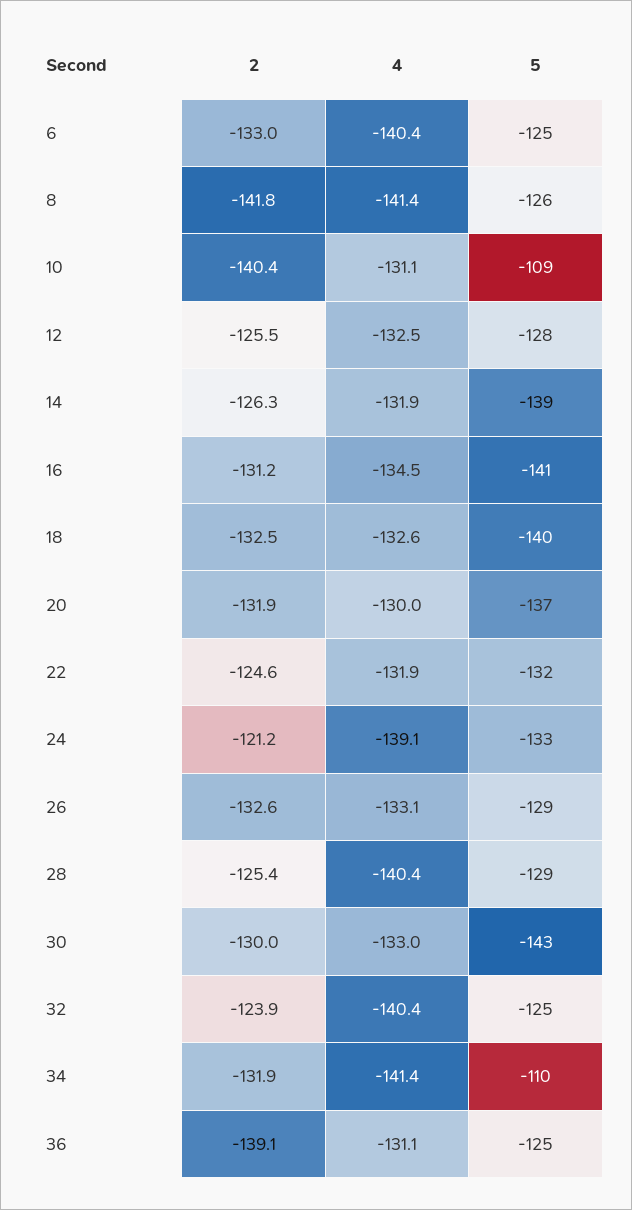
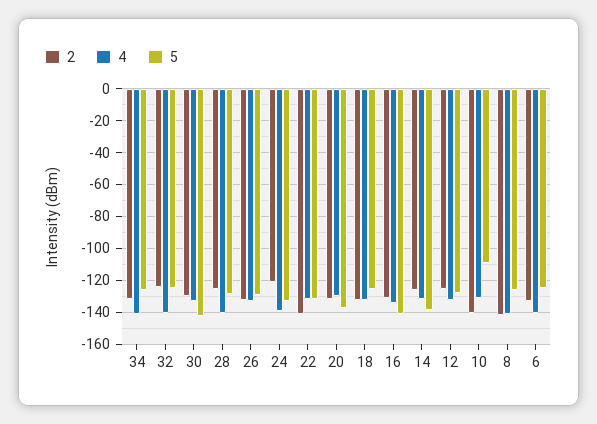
  {
    "2": {
      "6": -133,
      "8": -141.8,
      "10": -140.4,
      "12": -125.5,
      "14": -126.3,
      "16": -131.2,
      "18": -132.5,
      "20": -131.9,
-     "22": -124.6,
+     "22": -140,
      "24": -121.2,
      "26": -132.6,
      "28": -125.4,
      "30": -130,
      "32": -123.9,
-     "34": -131.9,
+     "34": -131.9
-     "36": -139.1
    },
    "4": {
      "6": -140.4,
      "8": -141.4,
      "10": -131.1,
      "12": -132.5,
      "14": -131.9,
      "16": -134.5,
      "18": -132.6,
      "20": -130,
      "22": -131.9,
      "24": -139.1,
      "26": -133.1,
      "28": -140.4,
      "30": -133,
      "32": -140.4,
-     "34": -141.4,
+     "34": -141.4
-     "36": -131.1
    },
    "5": {
      "6": -125,
      "8": -126,
      "10": -109,
      "12": -128,
      "14": -139,
      "16": -141,
-     "18": -140,
+     "18": -125,
      "20": -137,
      "22": -132,
      "24": -133,
      "26": -129,
      "28": -129,
      "30": -143,
      "32": -125,
-     "34": -110,
+     "34": -125
-     "36": -125
    }
  }

